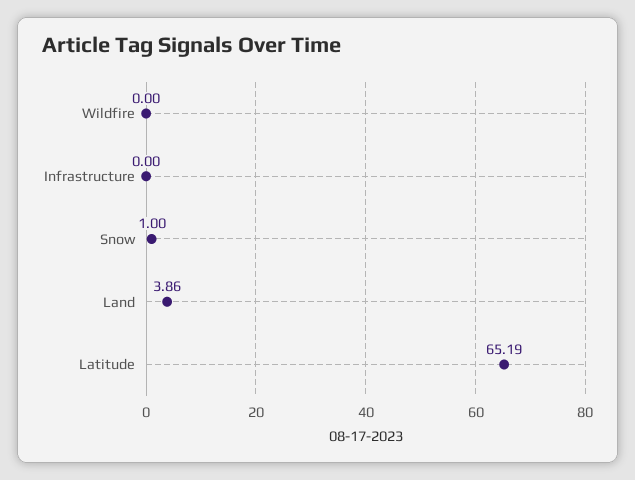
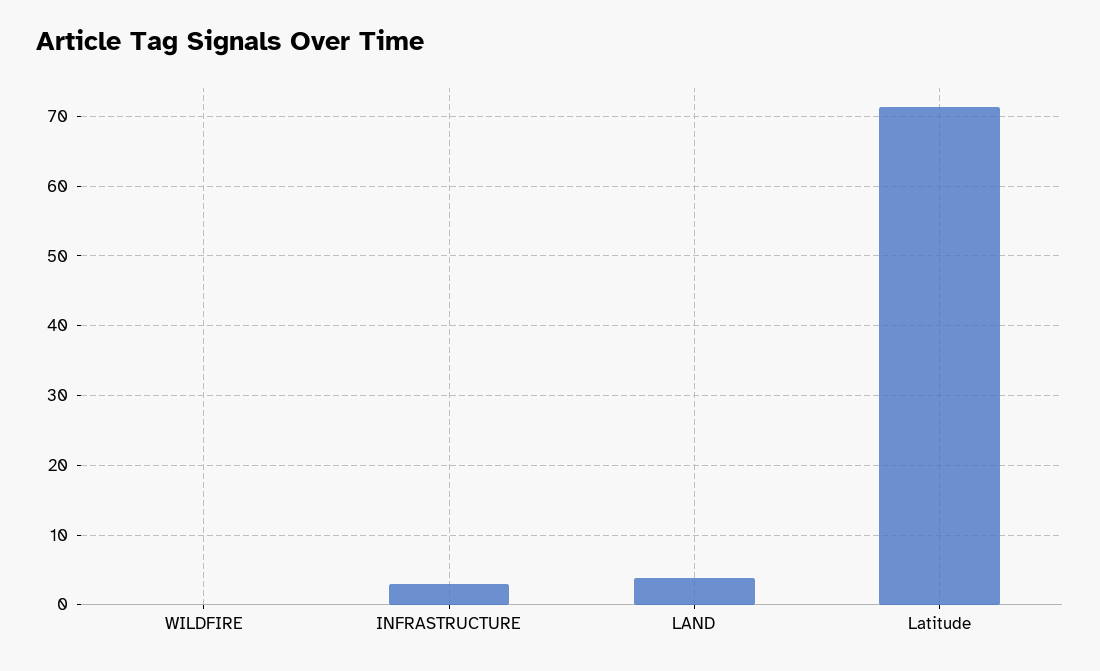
  {
    "Wildfire": 0,
-   "Infrastructure": 0,
+   "Infrastructure": 3,
-   "Snow": 1,
    "Land": 3.86,
-   "Latitude": 65.19
+   "Latitude": 71
  }

